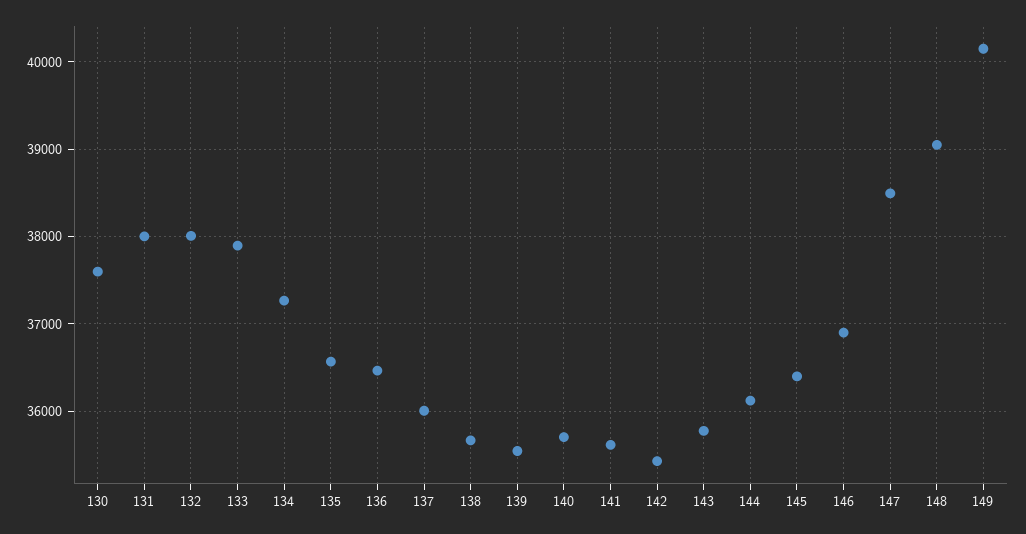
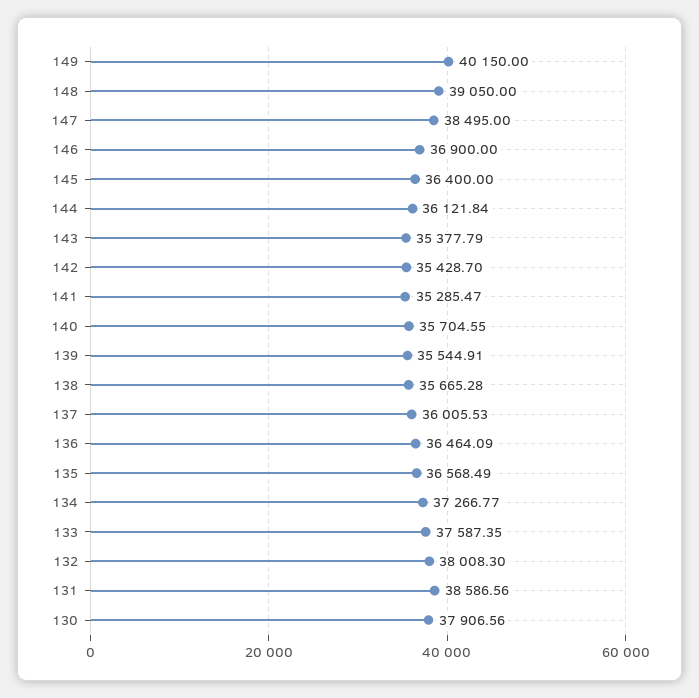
  {
-   "130": 37600,
+   "130": 37906.56,
-   "131": 38000,
+   "131": 38586.56,
    "132": 38008.3,
-   "133": 37900,
+   "133": 37587.35,
    "134": 37266.77,
    "135": 36568.49,
    "136": 36464.09,
    "137": 36005.53,
    "138": 35665.28,
    "139": 35544.91,
    "140": 35704.55,
-   "141": 35600,
+   "141": 35285.47,
    "142": 35428.7,
-   "143": 35800,
+   "143": 35377.79,
    "144": 36121.84,
    "145": 36400,
    "146": 36900,
    "147": 38495,
    "148": 39050,
    "149": 40150
  }

